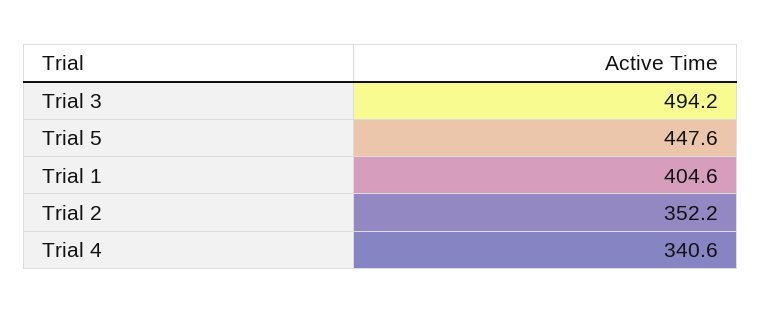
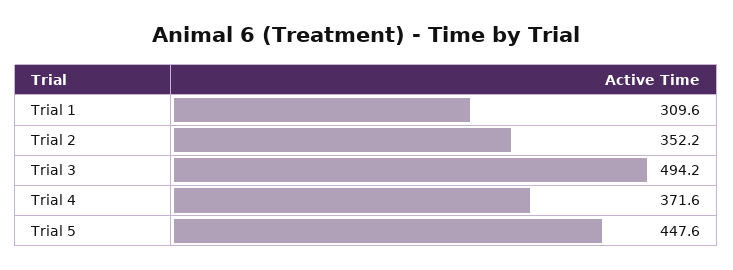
  {
    "Trial 3": 494.2,
    "Trial 5": 447.6,
-   "Trial 1": 404.6,
+   "Trial 1": 309.6,
    "Trial 2": 352.2,
-   "Trial 4": 340.6
+   "Trial 4": 371.6
  }

